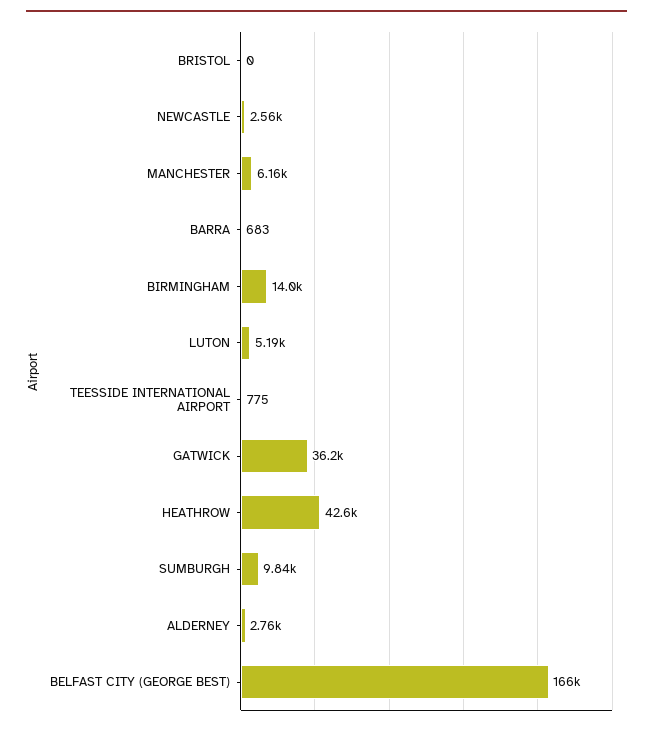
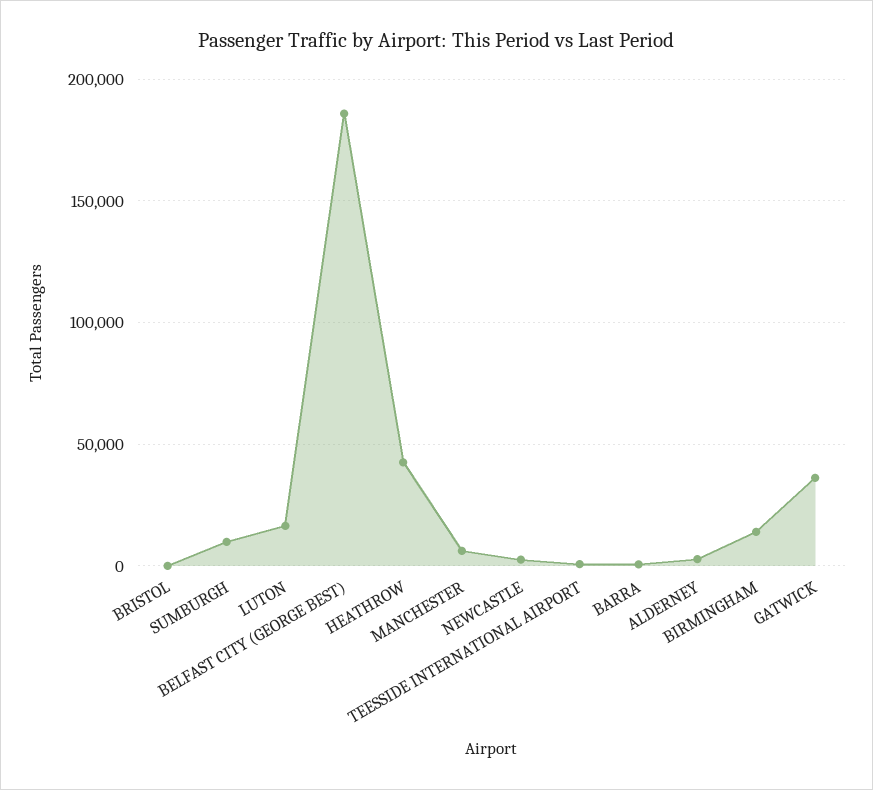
  {
    "BRISTOL": 0,
    "NEWCASTLE": 2560,
    "MANCHESTER": 6160,
    "BARRA": 683,
    "BIRMINGHAM": 14000,
-   "LUTON": 5190,
+   "LUTON": 15000,
    "TEESSIDE INTERNATIONAL AIRPORT": 775,
    "GATWICK": 36200,
    "HEATHROW": 42600,
    "SUMBURGH": 9840,
    "ALDERNEY": 2760,
-   "BELFAST CITY (GEORGE BEST)": 166000
+   "BELFAST CITY (GEORGE BEST)": 185000
  }

